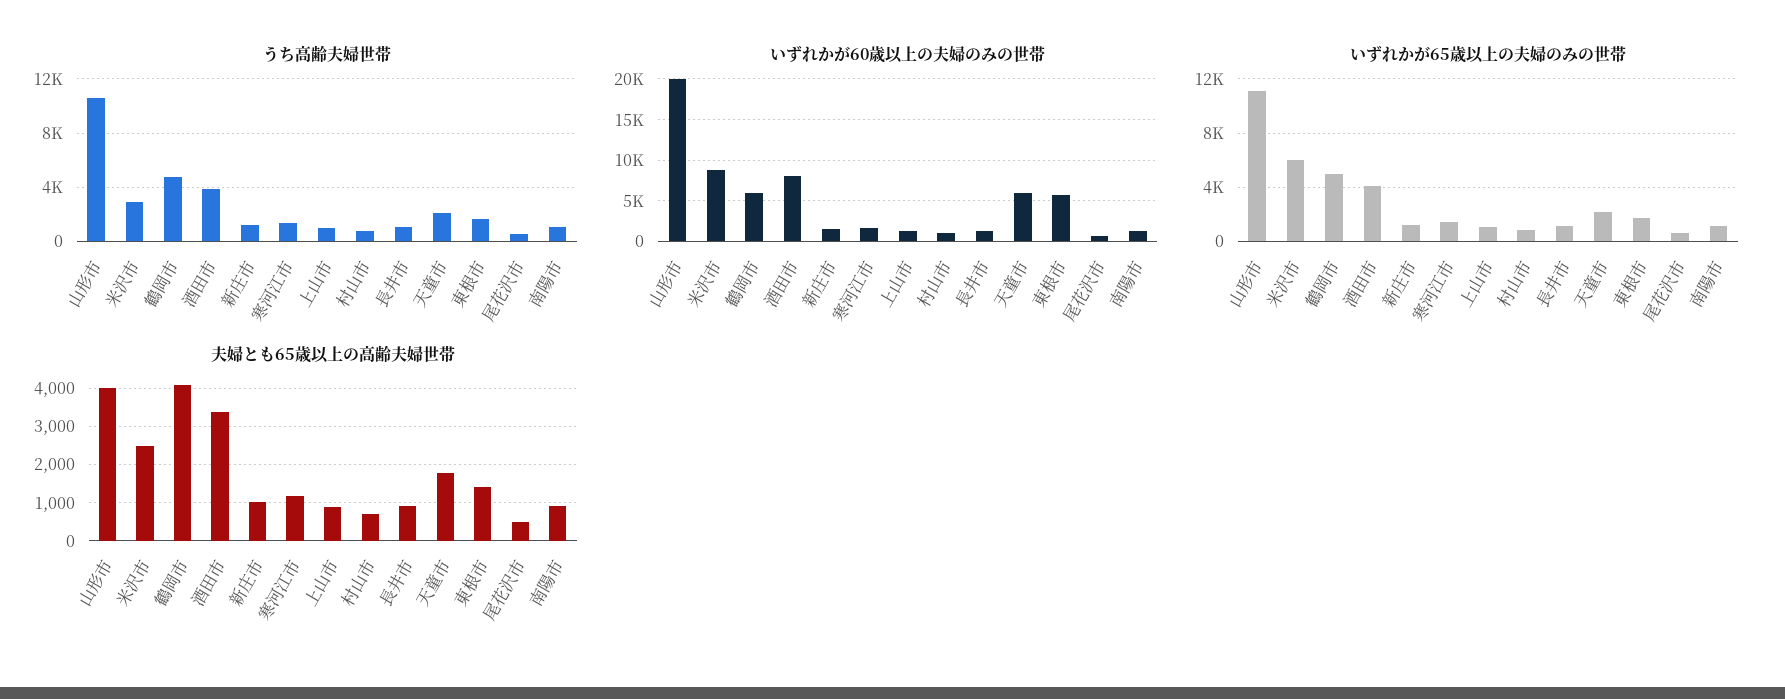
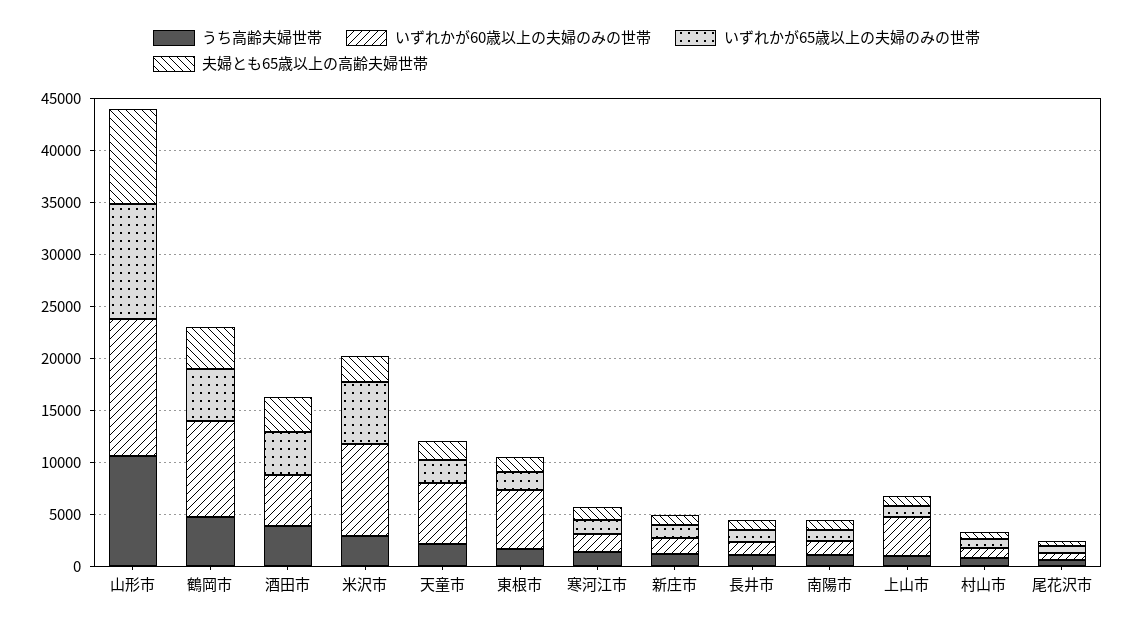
  {
    "うち高齢夫婦世帯": {
      "山形市": 10500,
      "米沢市": 3000,
      "鶴岡市": 4500,
      "酒田市": 4000,
      "新庄市": 1000,
      "寒河江市": 1500,
      "上山市": 1000,
      "村山市": 1000,
      "長井市": 1000,
      "天童市": 2000,
      "東根市": 1500,
      "尾花沢市": 500,
      "南陽市": 1000
    },
    "いずれかが60歳以上の夫婦のみの世帯": {
-     "山形市": 20000,
+     "山形市": 13000,
      "米沢市": 9000,
-     "鶴岡市": 6000,
+     "鶴岡市": 9000,
-     "酒田市": 8000,
+     "酒田市": 5000,
      "新庄市": 1000,
      "寒河江市": 2000,
-     "上山市": 1000,
+     "上山市": 4000,
      "村山市": 1000,
      "長井市": 1000,
      "天童市": 6000,
      "東根市": 6000,
      "尾花沢市": 1000,
      "南陽市": 1000
    },
    "いずれかが65歳以上の夫婦のみの世帯": {
      "山形市": 11000,
      "米沢市": 6000,
      "鶴岡市": 5000,
      "酒田市": 4000,
      "新庄市": 1000,
      "寒河江市": 1500,
      "上山市": 1000,
      "村山市": 1000,
      "長井市": 1000,
      "天童市": 2000,
      "東根市": 2000,
      "尾花沢市": 500,
      "南陽市": 1000
    },
    "夫婦とも65歳以上の高齢夫婦世帯": {
-     "山形市": 4000,
+     "山形市": 9000,
      "米沢市": 2400,
      "鶴岡市": 4000,
      "酒田市": 3400,
      "新庄市": 1000,
      "寒河江市": 1200,
      "上山市": 800,
      "村山市": 600,
      "長井市": 1000,
      "天童市": 1800,
      "東根市": 1400,
      "尾花沢市": 600,
      "南陽市": 1000
    }
  }

